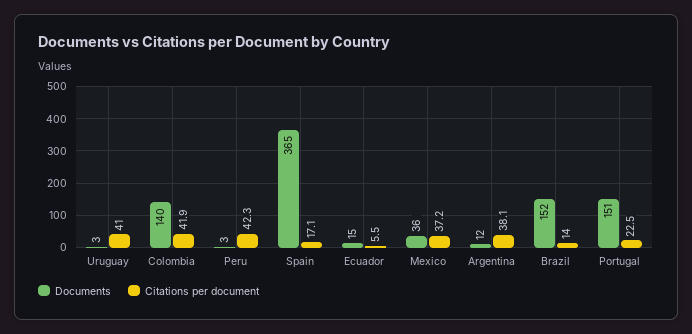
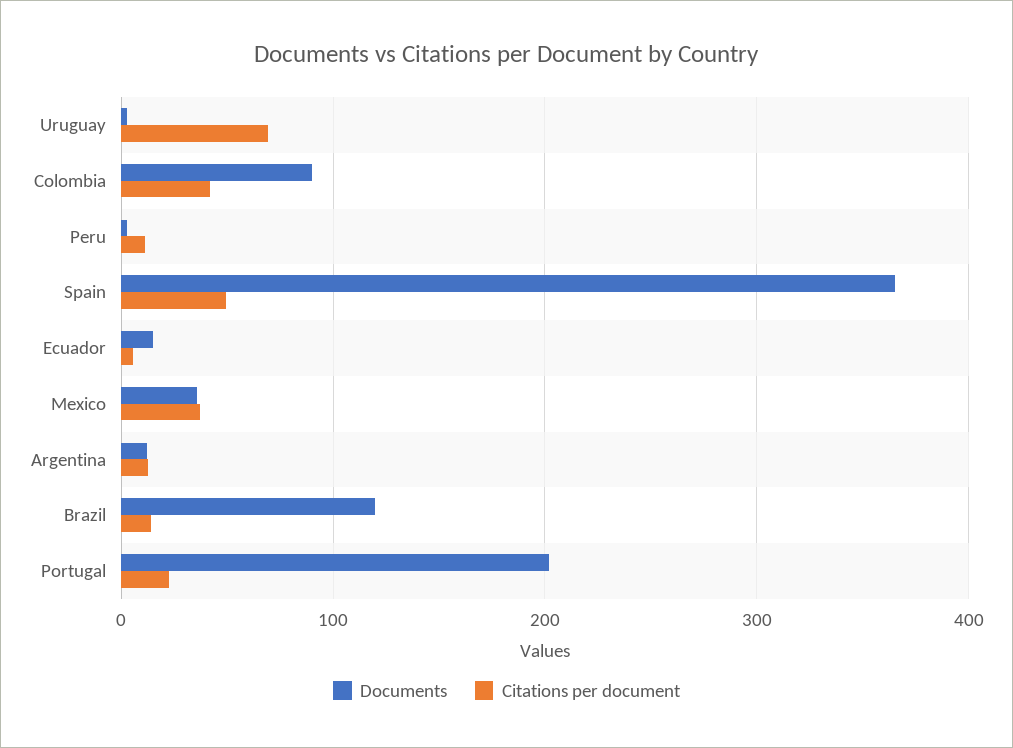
  {
    "Documents": {
      "Uruguay": 3,
-     "Colombia": 140,
+     "Colombia": 90,
      "Peru": 3,
      "Spain": 365,
      "Ecuador": 15,
      "Mexico": 36,
      "Argentina": 12,
-     "Brazil": 152,
+     "Brazil": 120,
-     "Portugal": 151
+     "Portugal": 200
    },
    "Citations per document": {
-     "Uruguay": 41,
+     "Uruguay": 70,
      "Colombia": 41.9,
-     "Peru": 42.3,
+     "Peru": 10,
-     "Spain": 17.1,
+     "Spain": 50,
      "Ecuador": 5.5,
      "Mexico": 37.2,
-     "Argentina": 38.1,
+     "Argentina": 10,
      "Brazil": 14,
      "Portugal": 22.5
    }
  }

